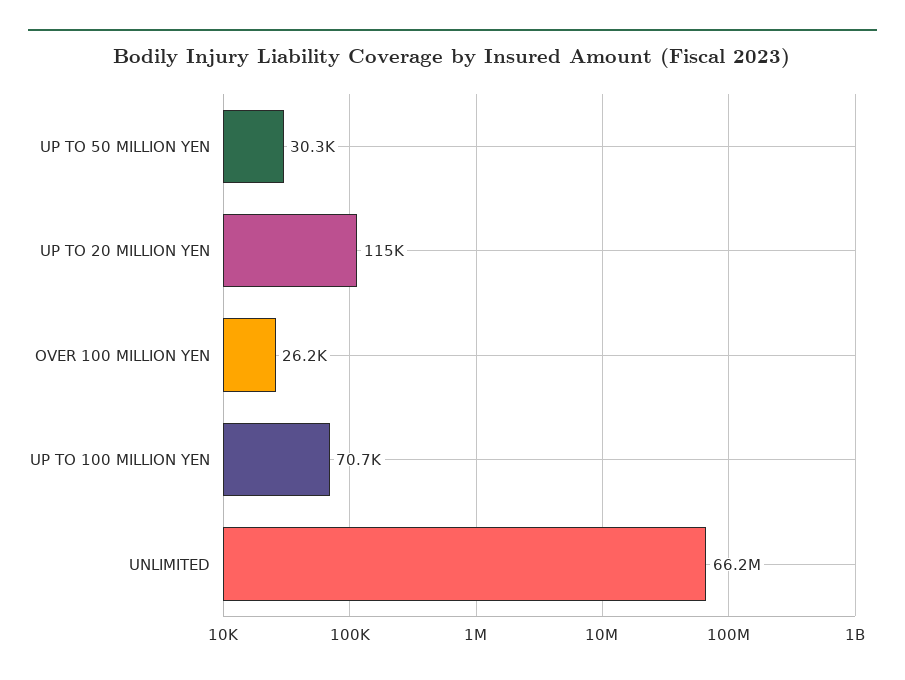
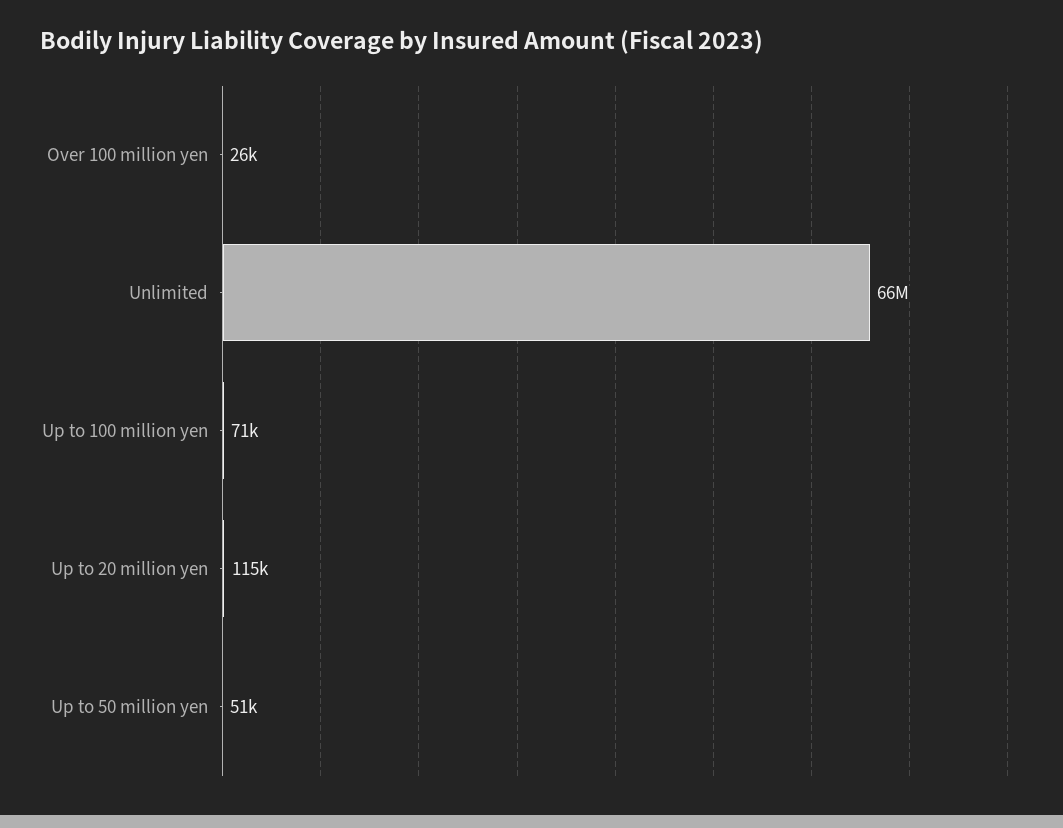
  {
-   "UP TO 50 MILLION YEN": 30300,
+   "UP TO 50 MILLION YEN": 51000,
    "UP TO 20 MILLION YEN": 115000,
    "OVER 100 MILLION YEN": 26200,
    "UP TO 100 MILLION YEN": 70700,
    "UNLIMITED": 66200000
  }

